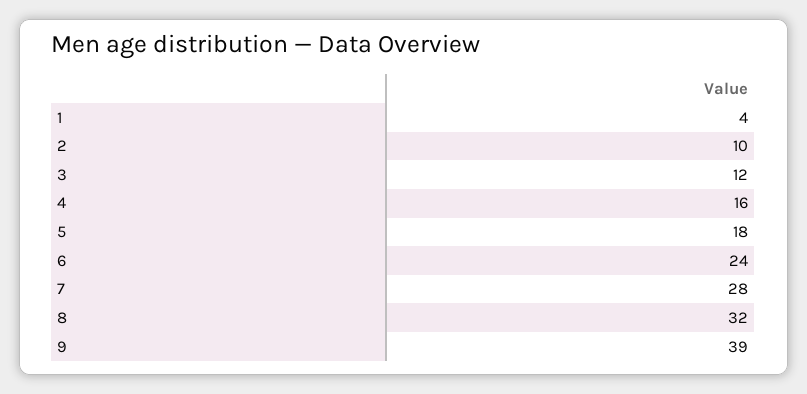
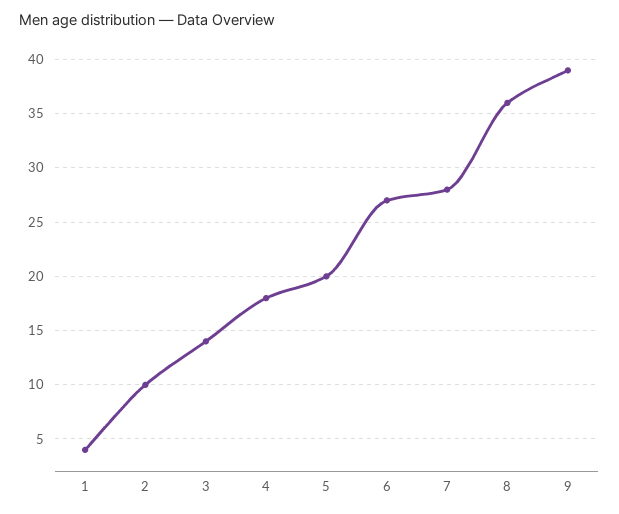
  {
    "1": 4,
    "2": 10,
-   "3": 12,
+   "3": 14,
-   "4": 16,
+   "4": 18,
-   "5": 18,
+   "5": 20,
-   "6": 24,
+   "6": 27,
    "7": 28,
-   "8": 32,
+   "8": 36,
    "9": 39
  }

